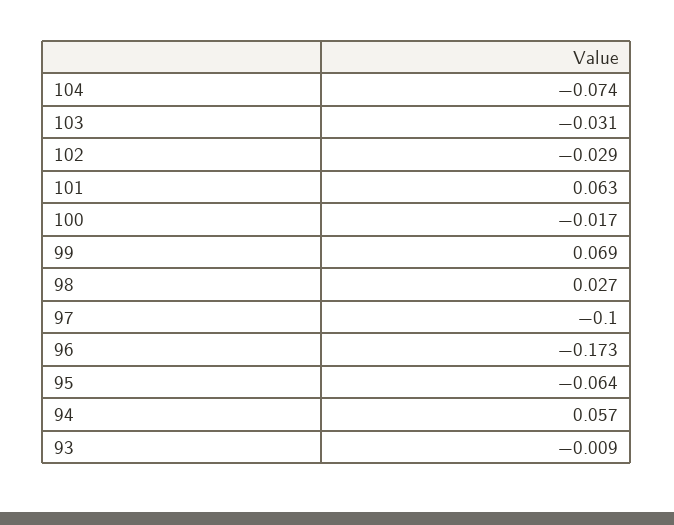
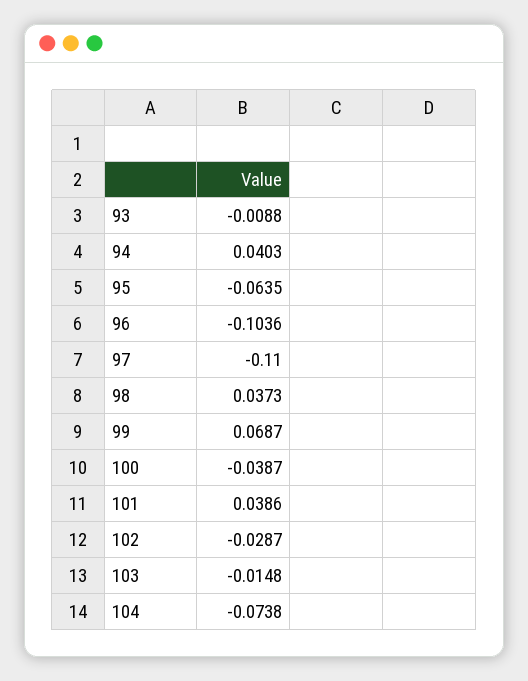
  {
    "104": -0.0738,
-   "103": -0.031,
+   "103": -0.0148,
    "102": -0.0287,
-   "101": 0.063,
+   "101": 0.0386,
-   "100": -0.017,
+   "100": -0.0387,
    "99": 0.0687,
-   "98": 0.027,
+   "98": 0.0373,
-   "97": -0.1,
+   "97": -0.11,
-   "96": -0.173,
+   "96": -0.1036,
    "95": -0.0635,
-   "94": 0.057,
+   "94": 0.0403,
    "93": -0.0088
  }

